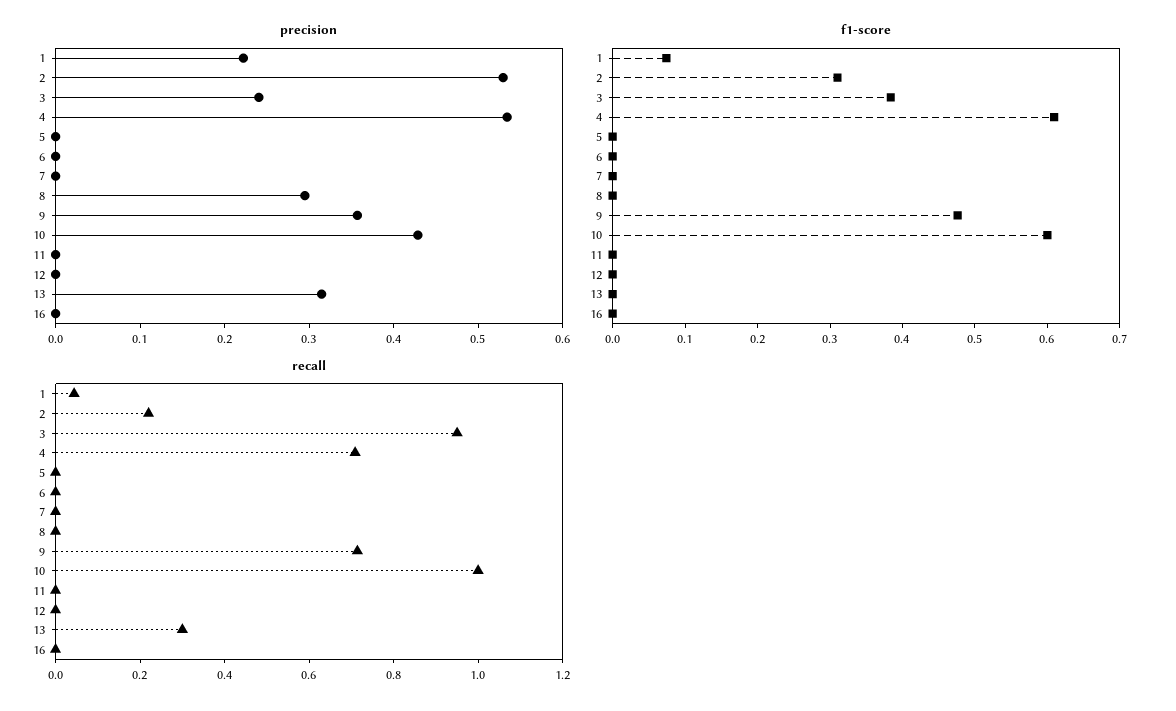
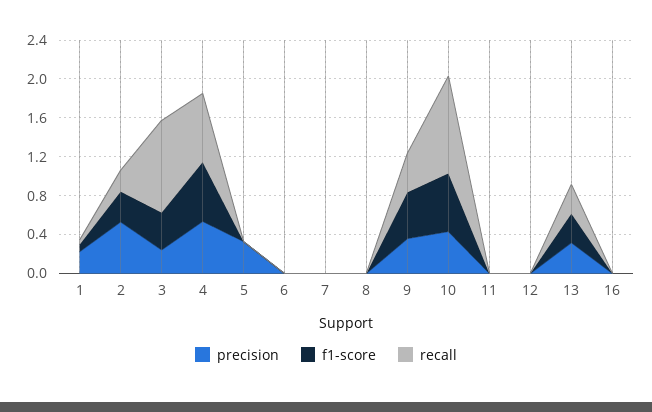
  {
    "precision": {
      "1": 0.22,
      "2": 0.52,
      "3": 0.24,
      "4": 0.54,
-     "5": 0,
+     "5": 0.3,
      "6": 0,
      "7": 0,
-     "8": 0.3,
+     "8": 0,
      "9": 0.36,
      "10": 0.42,
      "11": 0,
      "12": 0,
      "13": 0.32,
      "16": 0
    },
    "f1-score": {
      "1": 0.08,
      "2": 0.32,
      "3": 0.38,
      "4": 0.6,
      "5": 0,
      "6": 0,
      "7": 0,
      "8": 0,
      "9": 0.48,
      "10": 0.6,
      "11": 0,
      "12": 0,
-     "13": 0,
+     "13": 0.3,
      "16": 0
    },
    "recall": {
      "1": 0.05,
      "2": 0.2,
      "3": 0.95,
      "4": 0.7,
      "5": 0,
      "6": 0,
      "7": 0,
      "8": 0,
-     "9": 0.7,
+     "9": 0.4,
      "10": 1,
      "11": 0,
      "12": 0,
      "13": 0.3,
      "16": 0
    }
  }

